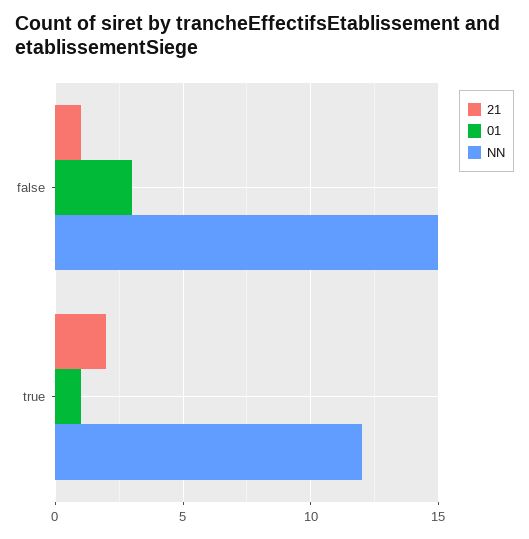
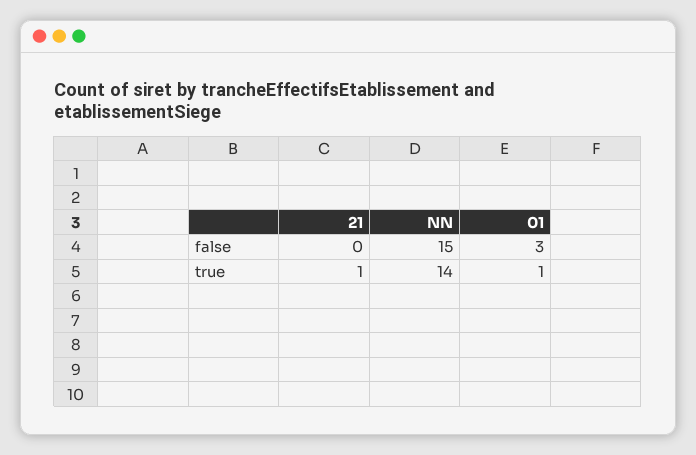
  {
    "21": {
-     "false": 1,
+     "false": 0,
-     "true": 2
+     "true": 1
    },
    "01": {
      "false": 3,
      "true": 1
    },
    "NN": {
      "false": 15,
-     "true": 12
+     "true": 14
    }
  }

